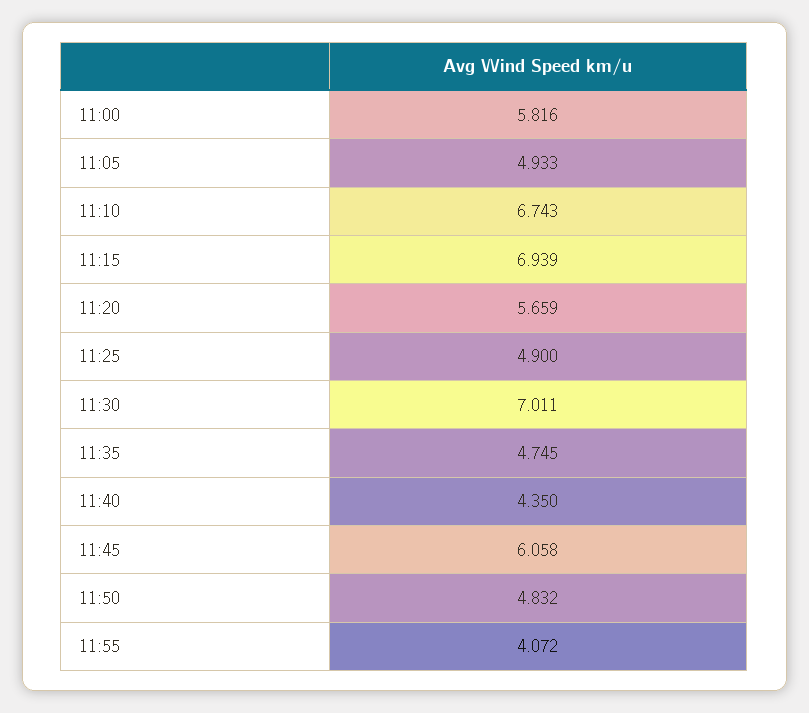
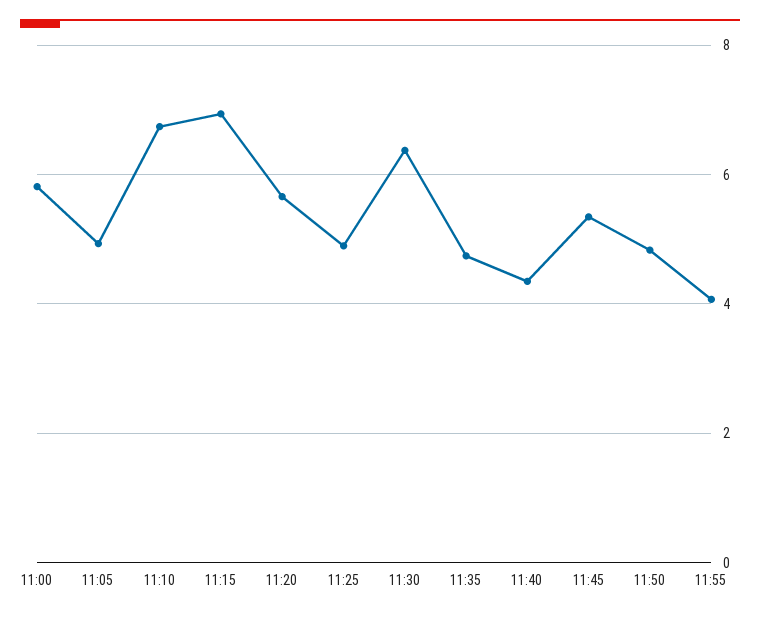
  {
    "11:00": 5.816,
    "11:05": 4.933,
    "11:10": 6.743,
    "11:15": 6.939,
    "11:20": 5.659,
    "11:25": 4.9,
-   "11:30": 7.011,
+   "11:30": 6.4,
    "11:35": 4.745,
    "11:40": 4.35,
-   "11:45": 6.058,
+   "11:45": 5.4,
    "11:50": 4.832,
    "11:55": 4.072
  }

